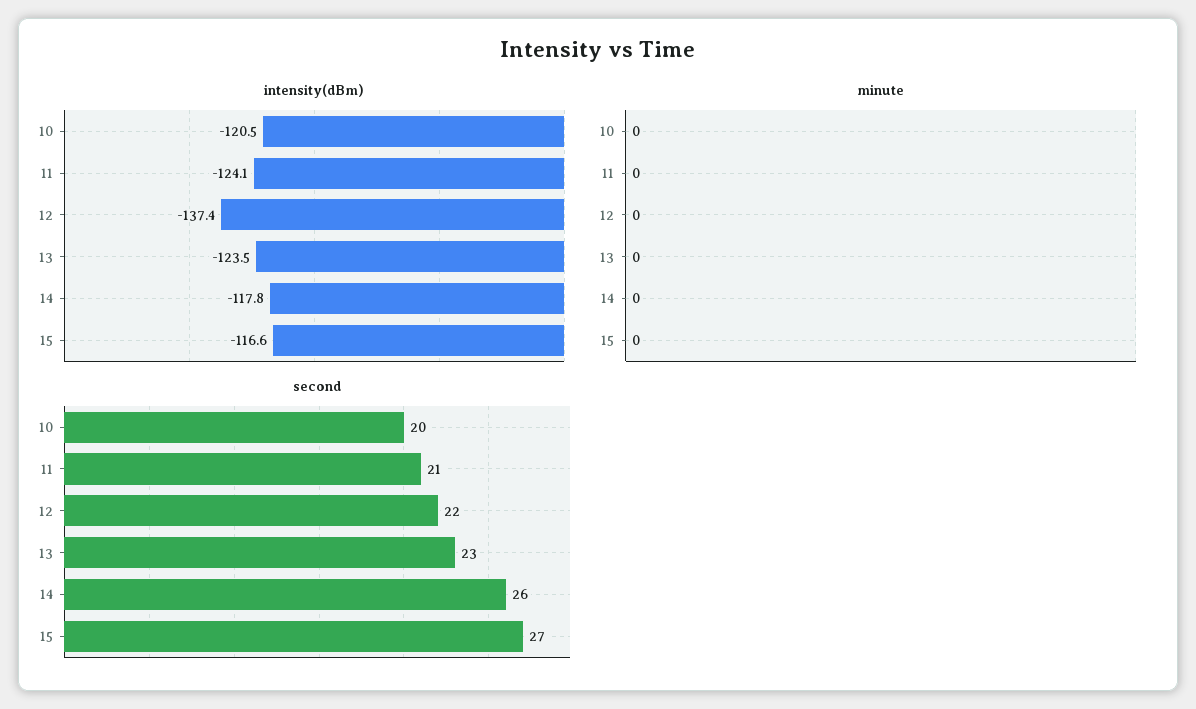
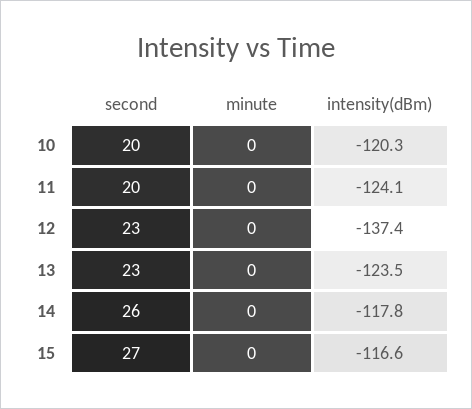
  {
    "intensity(dBm)": {
-     "10": -120.5,
+     "10": -120.3,
      "11": -124.1,
      "12": -137.4,
      "13": -123.5,
      "14": -117.8,
      "15": -116.6
    },
    "minute": {
      "10": 0,
      "11": 0,
      "12": 0,
      "13": 0,
      "14": 0,
      "15": 0
    },
    "second": {
      "10": 20,
-     "11": 21,
+     "11": 20,
-     "12": 22,
+     "12": 23,
      "13": 23,
      "14": 26,
      "15": 27
    }
  }

